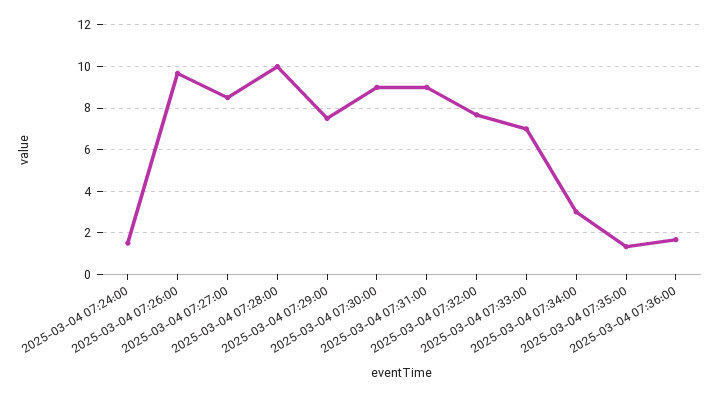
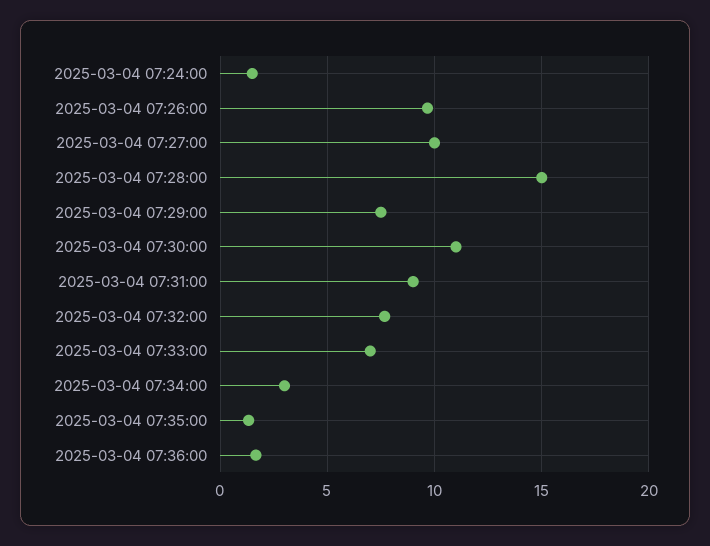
  {
    "2025-03-04 07:24:00": 1.5,
    "2025-03-04 07:26:00": 9.5,
-   "2025-03-04 07:27:00": 8.5,
+   "2025-03-04 07:27:00": 10,
-   "2025-03-04 07:28:00": 10,
+   "2025-03-04 07:28:00": 15,
    "2025-03-04 07:29:00": 7.5,
-   "2025-03-04 07:30:00": 9,
+   "2025-03-04 07:30:00": 11,
    "2025-03-04 07:31:00": 9,
    "2025-03-04 07:32:00": 7.5,
    "2025-03-04 07:33:00": 7,
    "2025-03-04 07:34:00": 3,
    "2025-03-04 07:35:00": 1.5,
    "2025-03-04 07:36:00": 1.5
  }

